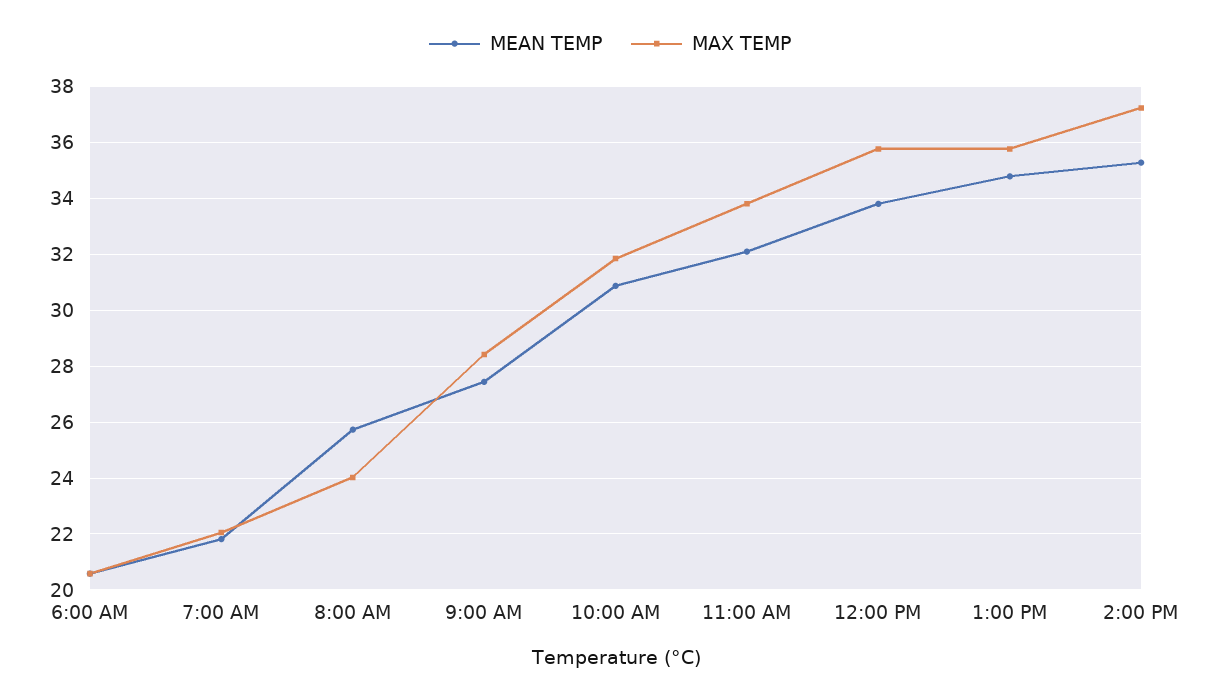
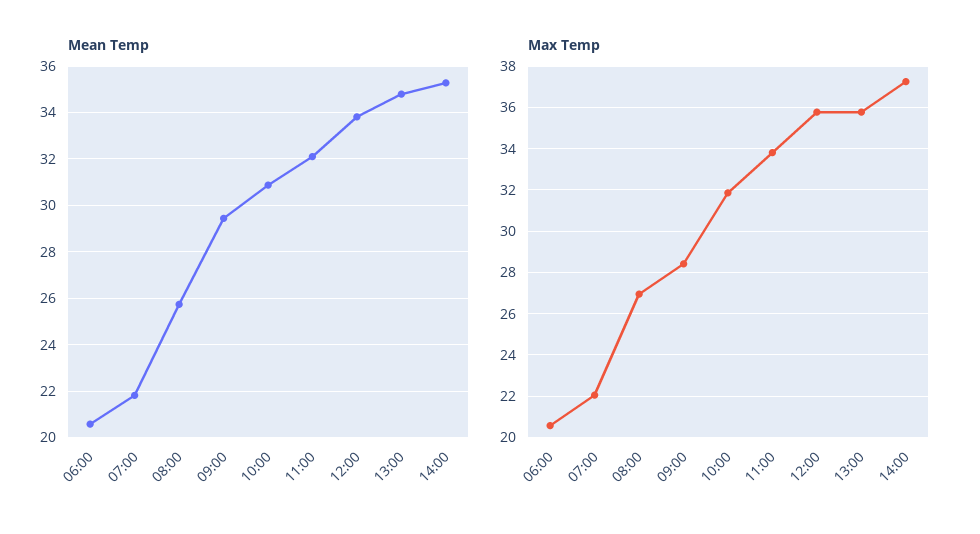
  {
    "MEAN TEMP": {
      "6:00 AM": 20.5,
      "7:00 AM": 21.75,
      "8:00 AM": 25.75,
-     "9:00 AM": 27.5,
+     "9:00 AM": 29.5,
      "10:00 AM": 30.75,
      "11:00 AM": 32,
      "12:00 PM": 33.75,
      "1:00 PM": 34.75,
      "2:00 PM": 35.25
    },
    "MAX TEMP": {
      "6:00 AM": 20.5,
      "7:00 AM": 22,
-     "8:00 AM": 24,
+     "8:00 AM": 27,
      "9:00 AM": 28.5,
      "10:00 AM": 31.75,
      "11:00 AM": 33.75,
      "12:00 PM": 35.75,
      "1:00 PM": 35.75,
      "2:00 PM": 37.25
    }
  }

